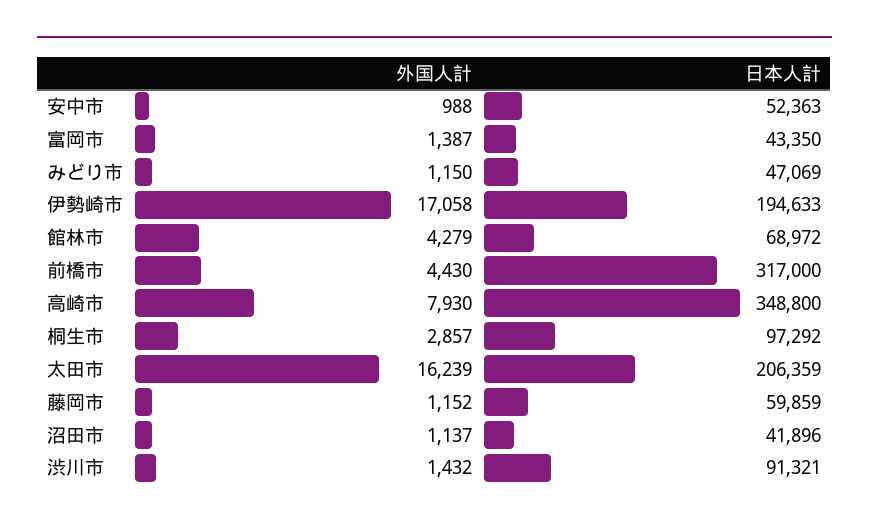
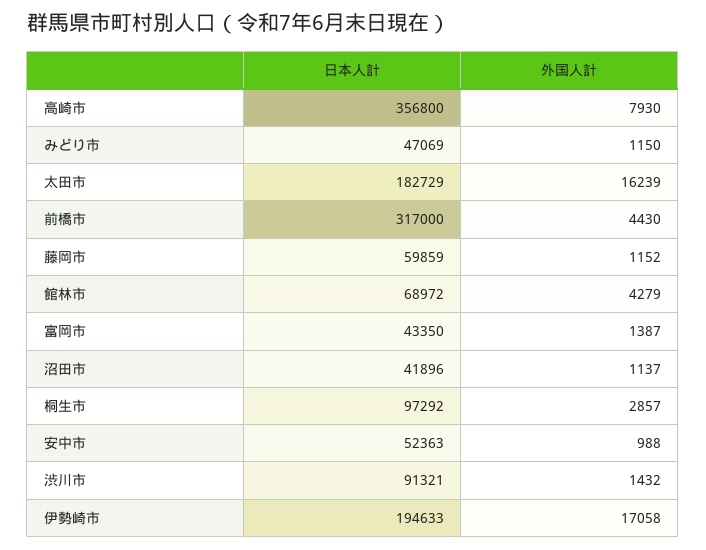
  {
    "外国人計": {
      "安中市": 988,
      "富岡市": 1387,
      "みどり市": 1150,
      "伊勢崎市": 17058,
      "館林市": 4279,
      "前橋市": 4430,
      "高崎市": 7930,
      "桐生市": 2857,
      "太田市": 16239,
      "藤岡市": 1152,
      "沼田市": 1137,
      "渋川市": 1432
    },
    "日本人計": {
      "安中市": 52363,
      "富岡市": 43350,
      "みどり市": 47069,
      "伊勢崎市": 194633,
      "館林市": 68972,
      "前橋市": 317000,
-     "高崎市": 348800,
+     "高崎市": 356800,
      "桐生市": 97292,
-     "太田市": 206359,
+     "太田市": 182729,
      "藤岡市": 59859,
      "沼田市": 41896,
      "渋川市": 91321
    }
  }

